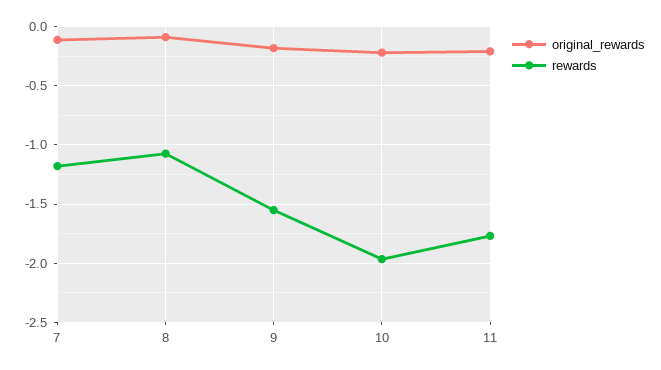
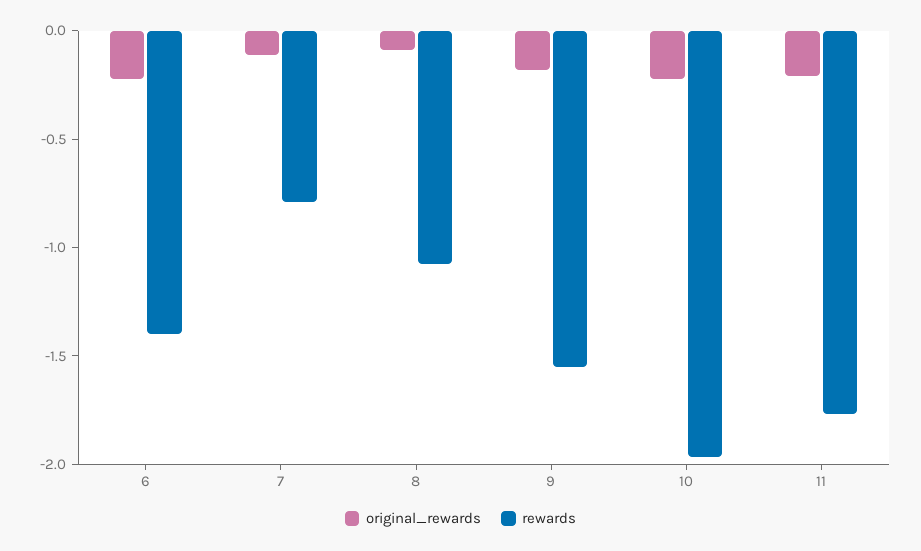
  {
    "original_rewards": {
      "7": -0.1,
      "8": -0.1,
      "9": -0.2,
      "10": -0.2,
-     "11": -0.2
+     "11": -0.2,
+     "6": -0.2
    },
    "rewards": {
-     "7": -1.2,
+     "7": -0.8,
      "8": -1.1,
      "9": -1.6,
      "10": -2,
-     "11": -1.8
+     "11": -1.8,
+     "6": -1.4
    }
  }

